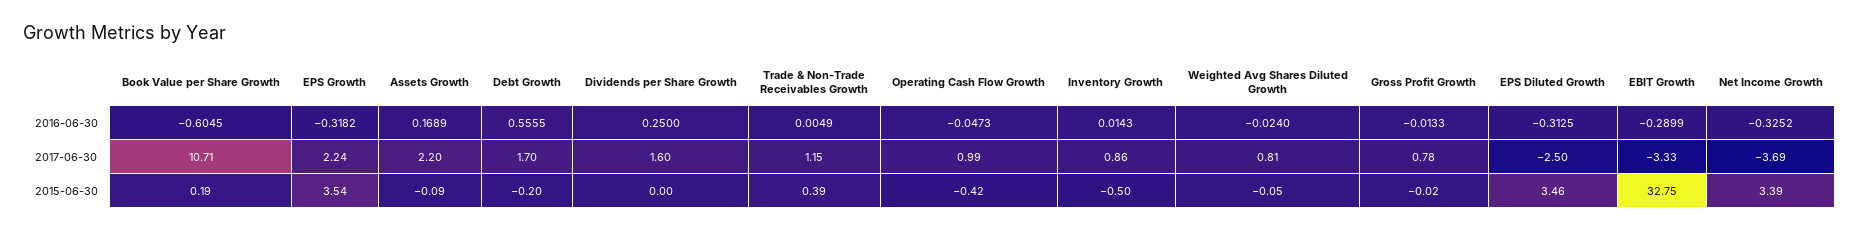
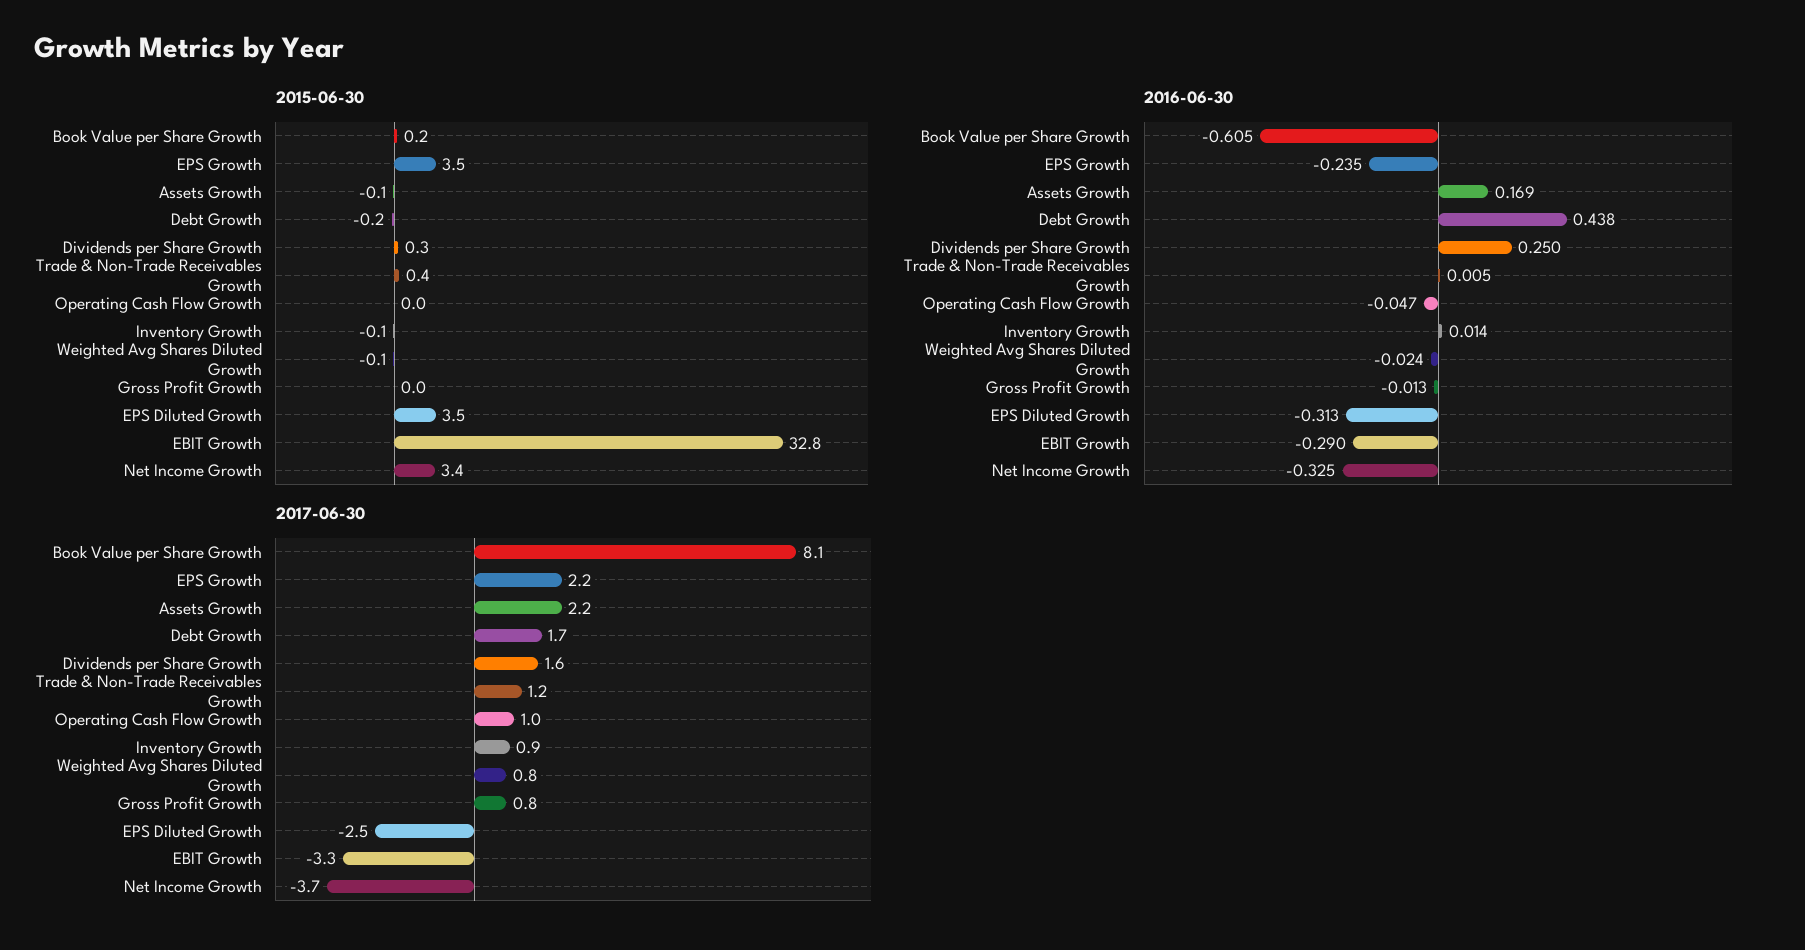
  {
    "2016-06-30": {
      "Book Value per Share Growth": -0.6045,
-     "EPS Growth": -0.3182,
+     "EPS Growth": -0.235,
      "Assets Growth": 0.1689,
-     "Debt Growth": 0.5555,
+     "Debt Growth": 0.438,
      "Dividends per Share Growth": 0.25,
      "Trade & Non-Trade Receivables Growth": 0.0049,
      "Operating Cash Flow Growth": -0.0473,
      "Inventory Growth": 0.0143,
      "Weighted Avg Shares Diluted Growth": -0.024,
      "Gross Profit Growth": -0.0133,
      "EPS Diluted Growth": -0.3125,
      "EBIT Growth": -0.2899,
      "Net Income Growth": -0.3252
    },
    "2017-06-30": {
-     "Book Value per Share Growth": 10.71,
+     "Book Value per Share Growth": 8.1,
      "EPS Growth": 2.24,
      "Assets Growth": 2.2,
      "Debt Growth": 1.7,
      "Dividends per Share Growth": 1.6,
      "Trade & Non-Trade Receivables Growth": 1.15,
      "Operating Cash Flow Growth": 0.99,
      "Inventory Growth": 0.86,
      "Weighted Avg Shares Diluted Growth": 0.81,
      "Gross Profit Growth": 0.78,
      "EPS Diluted Growth": -2.5,
      "EBIT Growth": -3.33,
      "Net Income Growth": -3.69
    },
    "2015-06-30": {
      "Book Value per Share Growth": 0.19,
      "EPS Growth": 3.54,
      "Assets Growth": -0.09,
      "Debt Growth": -0.2,
-     "Dividends per Share Growth": 0,
+     "Dividends per Share Growth": 0.3,
      "Trade & Non-Trade Receivables Growth": 0.39,
-     "Operating Cash Flow Growth": -0.42,
+     "Operating Cash Flow Growth": 0,
-     "Inventory Growth": -0.5,
+     "Inventory Growth": -0.1,
      "Weighted Avg Shares Diluted Growth": -0.05,
      "Gross Profit Growth": -0.02,
      "EPS Diluted Growth": 3.46,
      "EBIT Growth": 32.75,
      "Net Income Growth": 3.39
    }
  }

